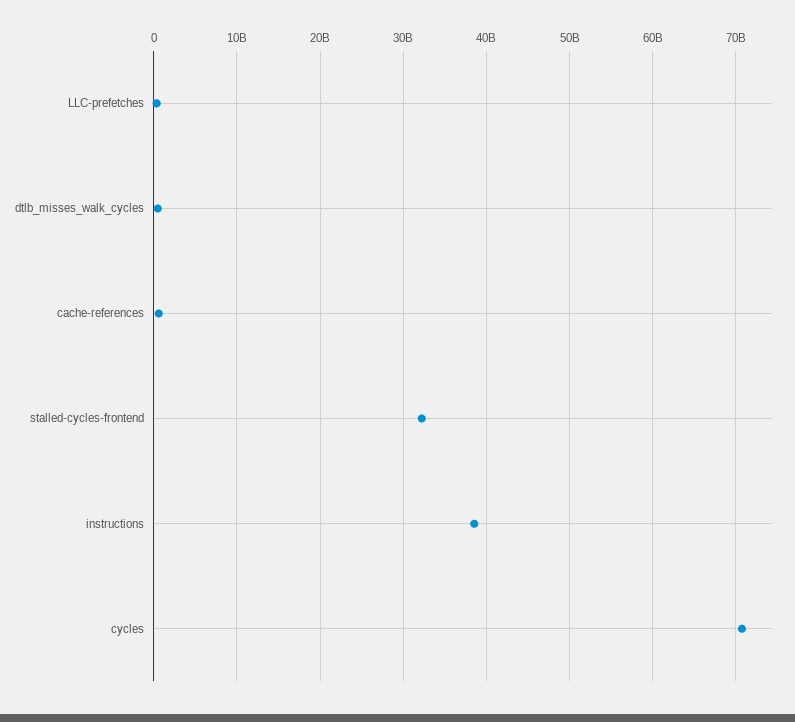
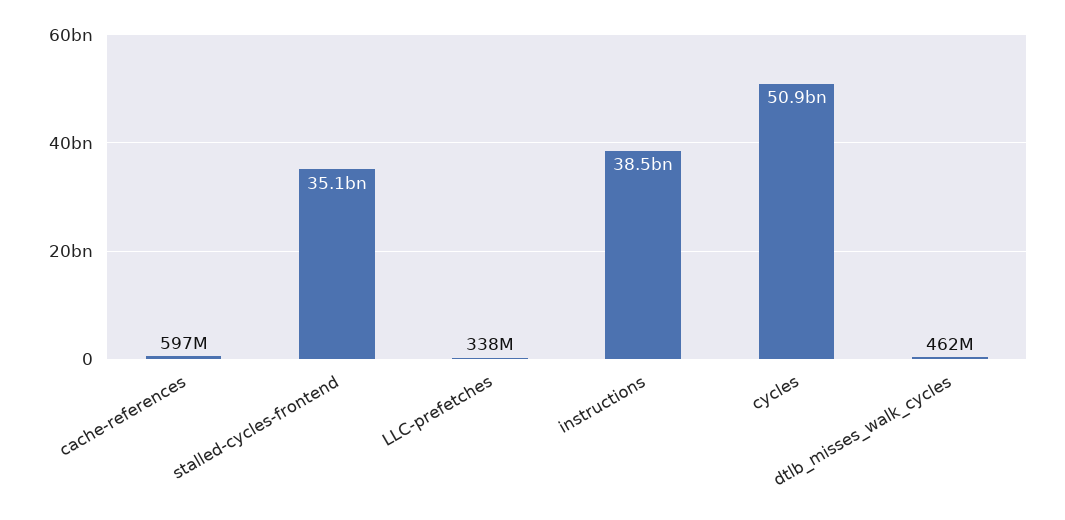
  {
    "LLC-prefetches": 338000000,
    "dtlb_misses_walk_cycles": 462000000,
    "cache-references": 597000000,
-   "stalled-cycles-frontend": 32000000000,
+   "stalled-cycles-frontend": 35100000000,
    "instructions": 38500000000,
-   "cycles": 71000000000
+   "cycles": 50900000000
  }

